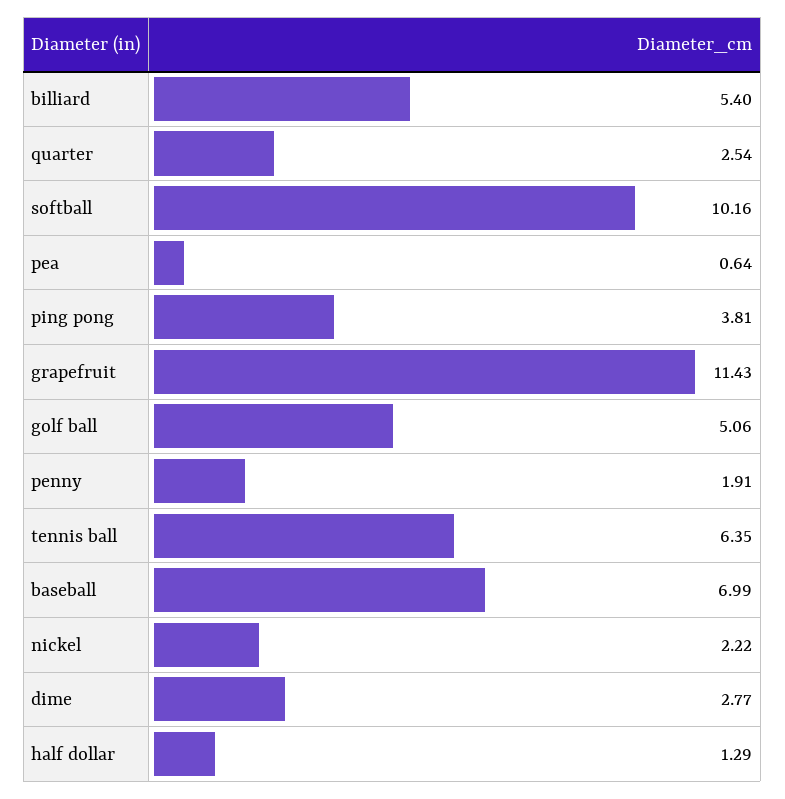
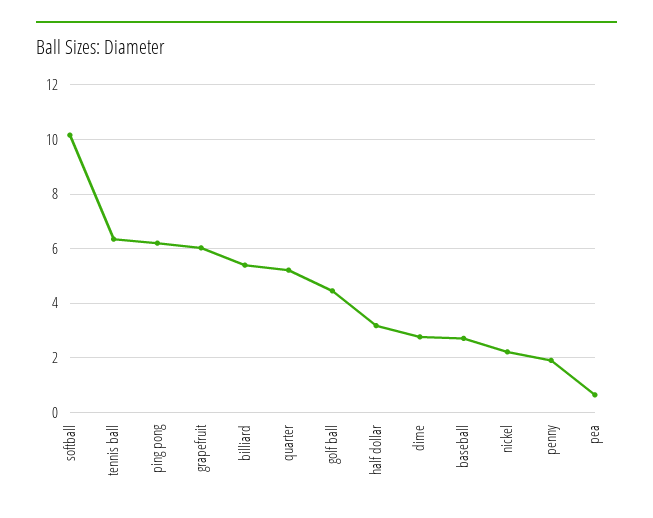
  {
    "billiard": 5.4,
-   "quarter": 2.54,
+   "quarter": 5.25,
    "softball": 10.16,
    "pea": 0.64,
-   "ping pong": 3.81,
+   "ping pong": 6.25,
-   "grapefruit": 11.43,
+   "grapefruit": 6,
-   "golf ball": 5.06,
+   "golf ball": 4.5,
    "penny": 1.91,
    "tennis ball": 6.35,
-   "baseball": 6.99,
+   "baseball": 2.75,
    "nickel": 2.22,
    "dime": 2.77,
-   "half dollar": 1.29
+   "half dollar": 3.25
  }

